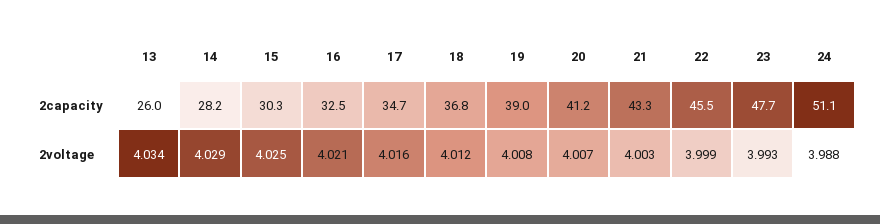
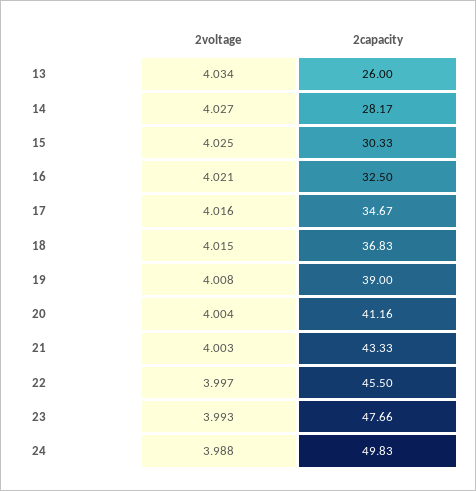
  {
    "13": {
      "2capacity": 26,
      "2voltage": 4.034
    },
    "14": {
      "2capacity": 28.17,
-     "2voltage": 4.029
+     "2voltage": 4.027
    },
    "15": {
      "2capacity": 30.33,
      "2voltage": 4.025
    },
    "16": {
      "2capacity": 32.5,
      "2voltage": 4.021
    },
    "17": {
      "2capacity": 34.67,
      "2voltage": 4.016
    },
    "18": {
      "2capacity": 36.83,
-     "2voltage": 4.012
+     "2voltage": 4.015
    },
    "19": {
      "2capacity": 39,
      "2voltage": 4.008
    },
    "20": {
      "2capacity": 41.16,
-     "2voltage": 4.007
+     "2voltage": 4.004
    },
    "21": {
      "2capacity": 43.33,
      "2voltage": 4.003
    },
    "22": {
      "2capacity": 45.5,
-     "2voltage": 3.999
+     "2voltage": 3.997
    },
    "23": {
      "2capacity": 47.66,
      "2voltage": 3.993
    },
    "24": {
-     "2capacity": 51.1,
+     "2capacity": 49.83,
      "2voltage": 3.988
    }
  }

